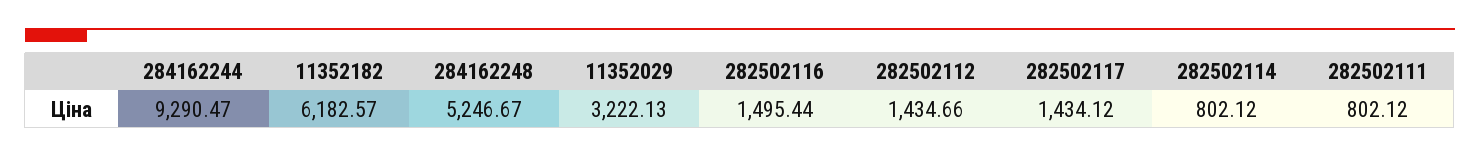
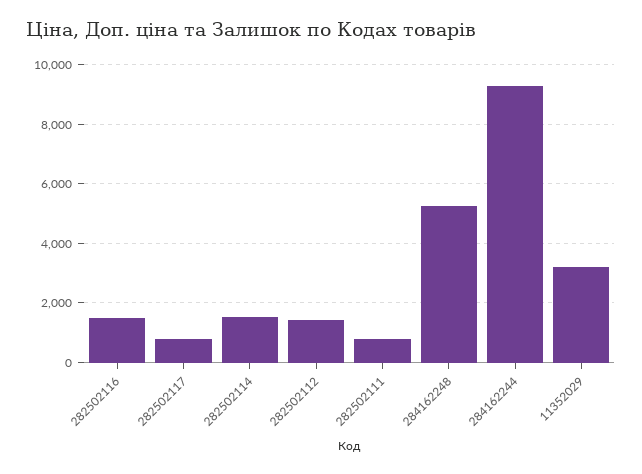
  {
    "284162244": 9290.47,
-   "11352182": 6182.57,
    "284162248": 5246.67,
    "11352029": 3222.13,
    "282502116": 1495.44,
    "282502112": 1434.66,
-   "282502117": 1434.12,
+   "282502117": 750,
-   "282502114": 802.12,
+   "282502114": 1500,
    "282502111": 802.12
  }

